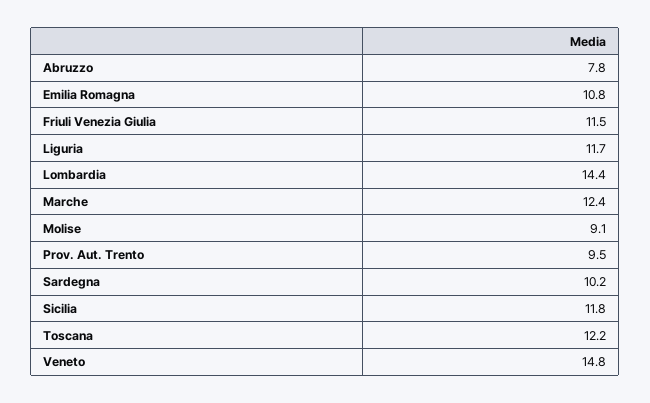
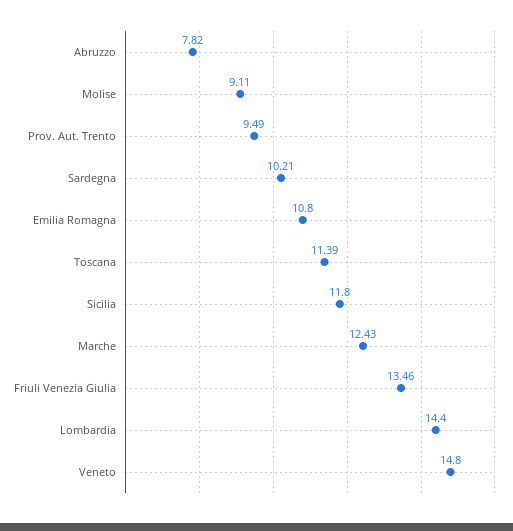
  {
    "Abruzzo": 7.82,
    "Emilia Romagna": 10.8,
-   "Friuli Venezia Giulia": 11.5,
+   "Friuli Venezia Giulia": 13.46,
-   "Liguria": 11.7,
    "Lombardia": 14.4,
    "Marche": 12.43,
    "Molise": 9.11,
    "Prov. Aut. Trento": 9.49,
    "Sardegna": 10.21,
    "Sicilia": 11.8,
-   "Toscana": 12.2,
+   "Toscana": 11.39,
    "Veneto": 14.8
  }

